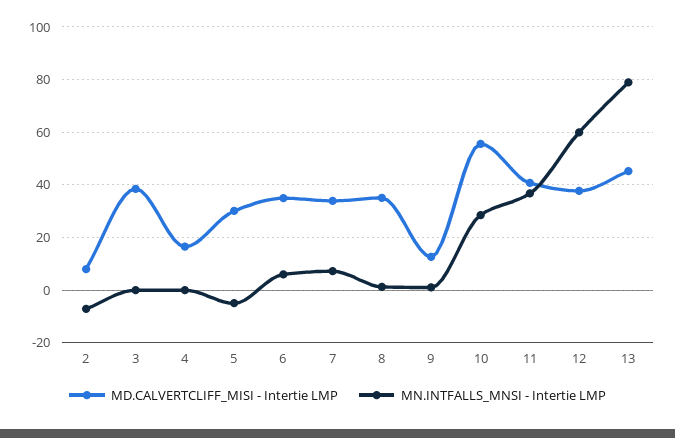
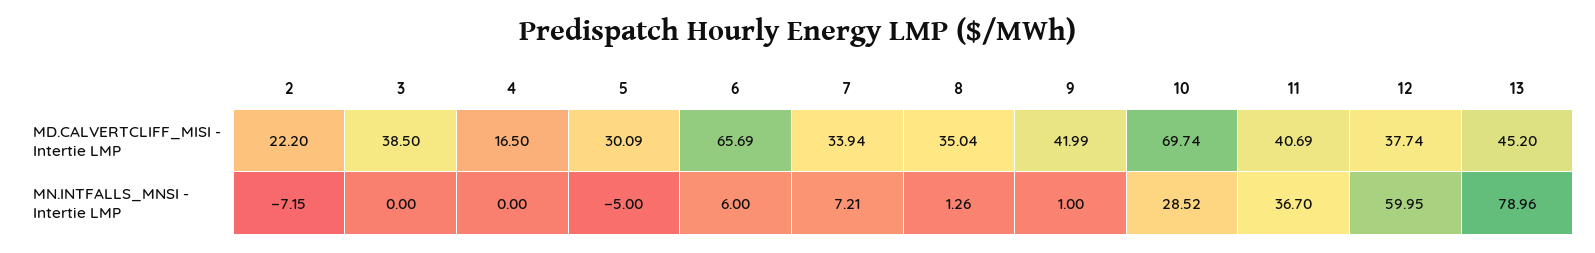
  {
    "MD.CALVERTCLIFF_MISI - Intertie LMP": {
-     "2": 7.5,
+     "2": 22.2,
      "3": 38.5,
      "4": 16.5,
      "5": 30.09,
-     "6": 35,
+     "6": 65.69,
      "7": 33.94,
      "8": 35.04,
-     "9": 12.5,
+     "9": 41.99,
-     "10": 55,
+     "10": 69.74,
      "11": 40.69,
      "12": 37.74,
      "13": 45.2
    },
    "MN.INTFALLS_MNSI - Intertie LMP": {
      "2": -7.15,
      "3": 0,
      "4": 0,
      "5": -5,
      "6": 6,
      "7": 7.21,
      "8": 1.26,
      "9": 1,
      "10": 28.52,
      "11": 36.7,
      "12": 59.95,
      "13": 78.96
    }
  }

